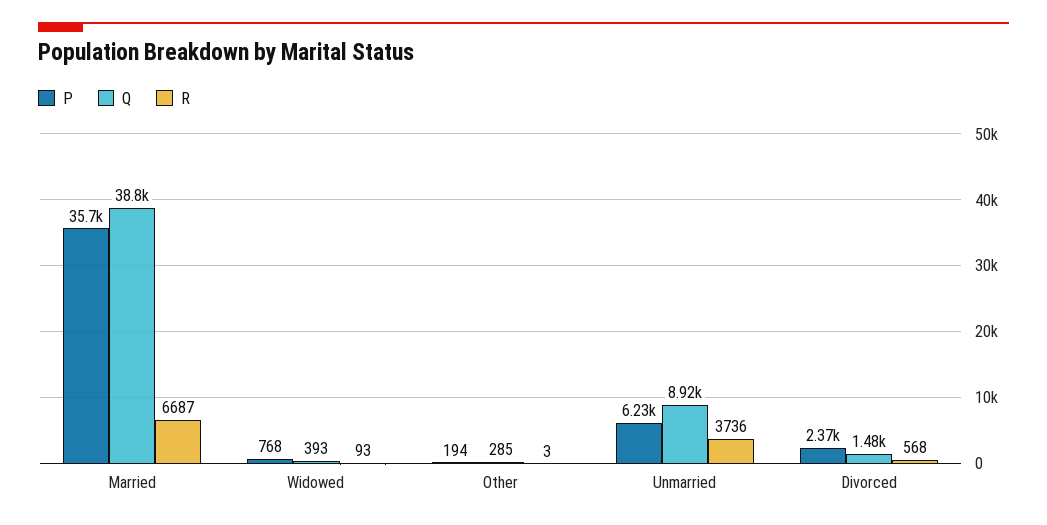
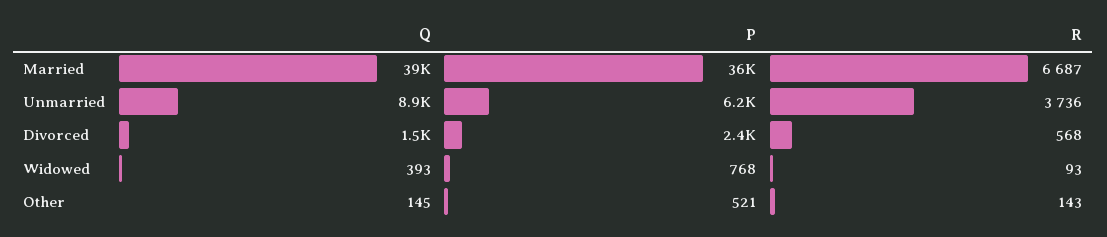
  {
    "P": {
      "Married": 35700,
      "Widowed": 768,
-     "Other": 194,
+     "Other": 521,
      "Unmarried": 6230,
      "Divorced": 2370
    },
    "Q": {
      "Married": 38800,
      "Widowed": 393,
-     "Other": 285,
+     "Other": 145,
      "Unmarried": 8920,
      "Divorced": 1480
    },
    "R": {
      "Married": 6687,
      "Widowed": 93,
-     "Other": 3,
+     "Other": 143,
      "Unmarried": 3736,
      "Divorced": 568
    }
  }

